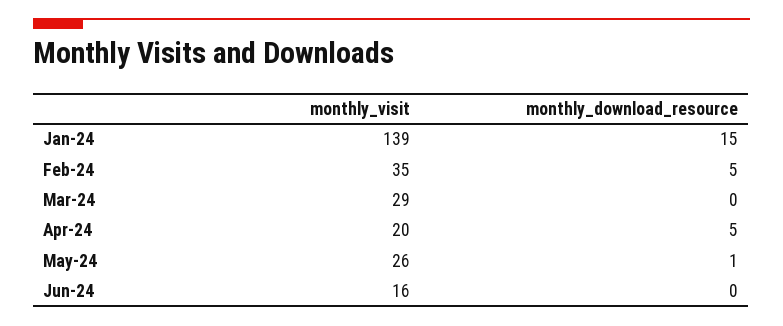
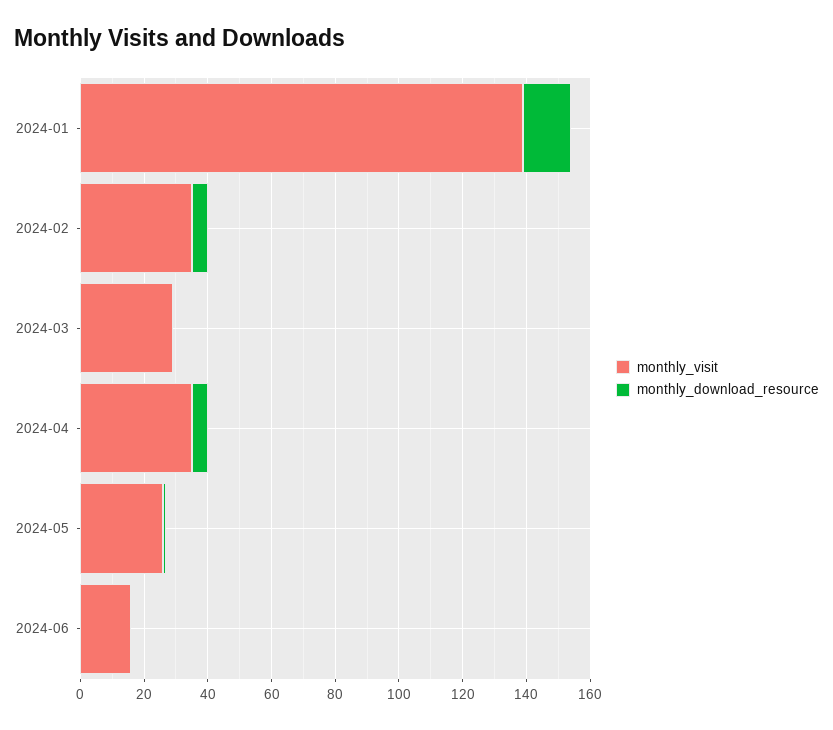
  {
    "monthly_visit": {
      "Jan-24": 139,
      "Feb-24": 35,
      "Mar-24": 29,
-     "Apr-24": 20,
+     "Apr-24": 35,
      "May-24": 26,
      "Jun-24": 16
    },
    "monthly_download_resource": {
      "Jan-24": 15,
      "Feb-24": 5,
      "Mar-24": 0,
      "Apr-24": 5,
      "May-24": 1,
      "Jun-24": 0
    }
  }

